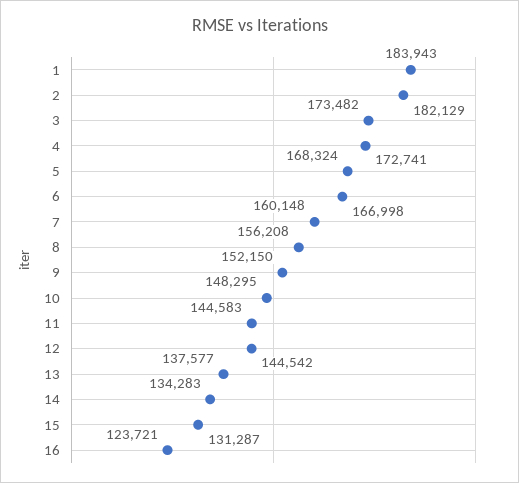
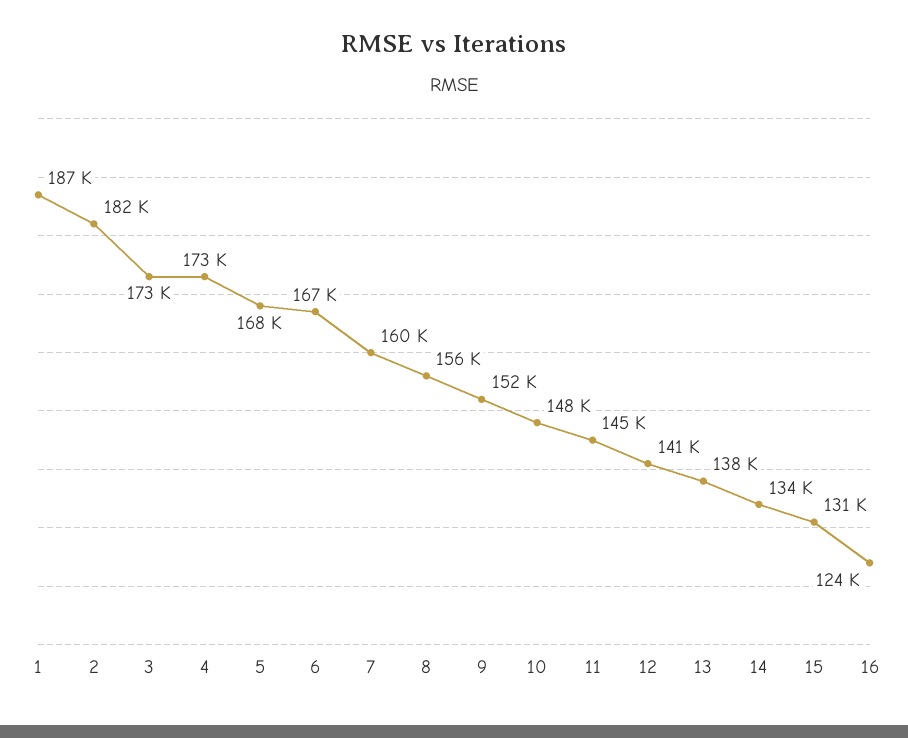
  {
-   "1": 183943,
+   "1": 187000,
    "2": 182129,
    "3": 173482,
    "4": 172741,
    "5": 168324,
    "6": 166998,
    "7": 160148,
    "8": 156208,
    "9": 152150,
    "10": 148295,
    "11": 144583,
-   "12": 144542,
+   "12": 141000,
    "13": 137577,
    "14": 134283,
    "15": 131287,
    "16": 123721
  }

